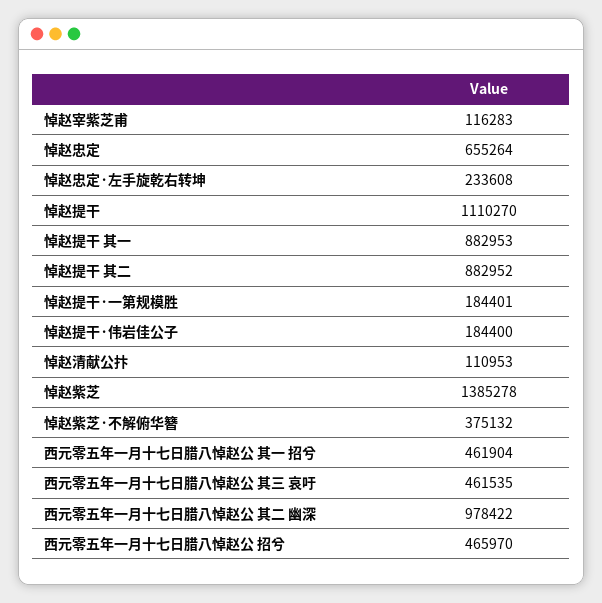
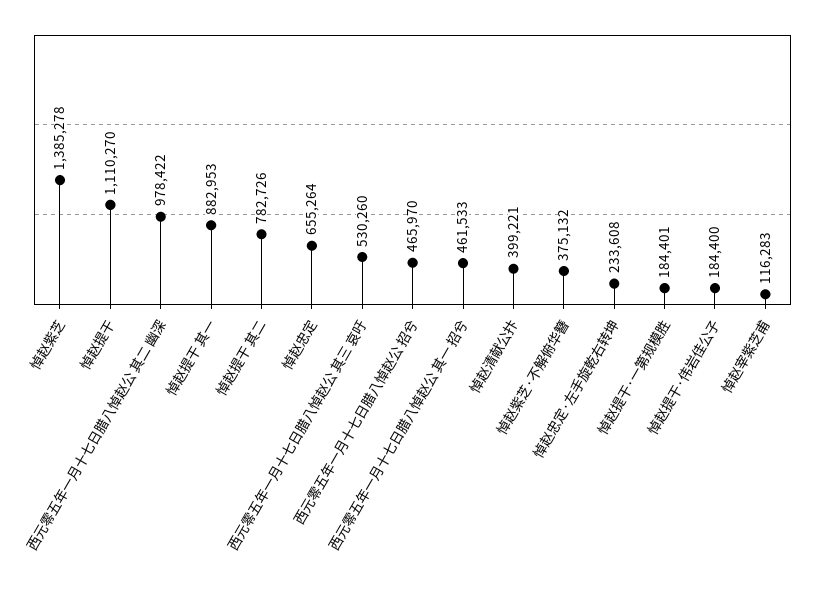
  {
    "悼赵宰紫芝甫": 116283,
    "悼赵忠定": 655264,
    "悼赵忠定·左手旋乾右转坤": 233608,
    "悼赵提干": 1110270,
    "悼赵提干 其一": 882953,
-   "悼赵提干 其二": 882952,
+   "悼赵提干 其二": 782726,
    "悼赵提干·一第规模胜": 184401,
    "悼赵提干·伟岩佳公子": 184400,
-   "悼赵清献公抃": 110953,
+   "悼赵清献公抃": 399221,
    "悼赵紫芝": 1385278,
    "悼赵紫芝·不解俯华簪": 375132,
-   "西元零五年一月十七日腊八悼赵公 其一 招兮": 461904,
+   "西元零五年一月十七日腊八悼赵公 其一 招兮": 461533,
-   "西元零五年一月十七日腊八悼赵公 其三 哀吁": 461535,
+   "西元零五年一月十七日腊八悼赵公 其三 哀吁": 530260,
    "西元零五年一月十七日腊八悼赵公 其二 幽深": 978422,
    "西元零五年一月十七日腊八悼赵公 招兮": 465970
  }

